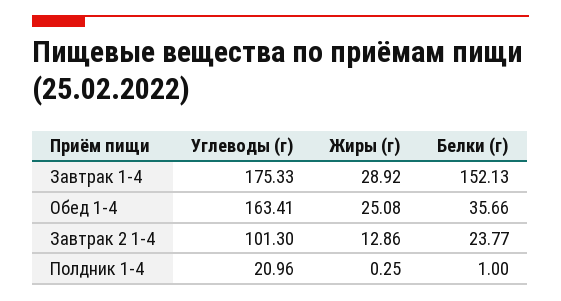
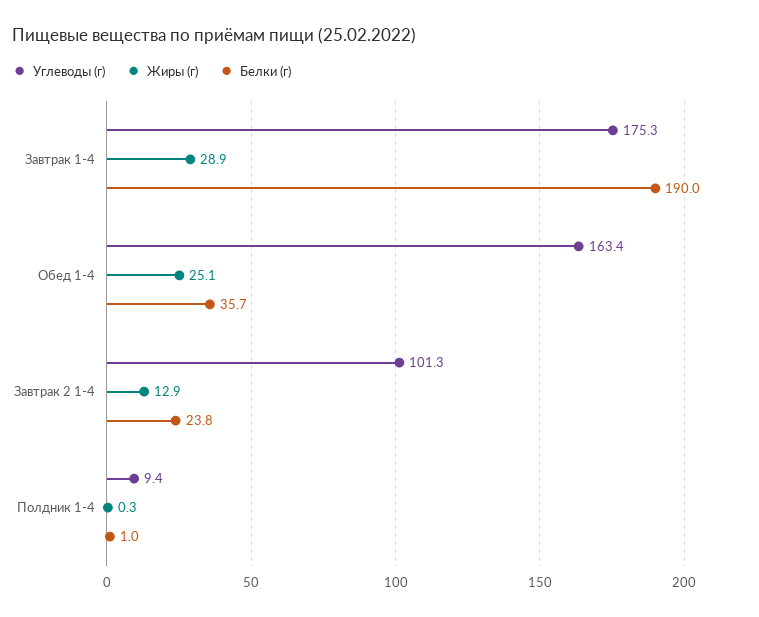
  {
    "Углеводы (г)": {
      "Завтрак 1-4": 175.33,
      "Обед 1-4": 163.41,
      "Завтрак 2 1-4": 101.3,
-     "Полдник 1-4": 20.96
+     "Полдник 1-4": 9.4
    },
    "Жиры (г)": {
      "Завтрак 1-4": 28.92,
      "Обед 1-4": 25.08,
      "Завтрак 2 1-4": 12.86,
      "Полдник 1-4": 0.25
    },
    "Белки (г)": {
-     "Завтрак 1-4": 152.13,
+     "Завтрак 1-4": 190,
      "Обед 1-4": 35.66,
      "Завтрак 2 1-4": 23.77,
      "Полдник 1-4": 1
    }
  }

